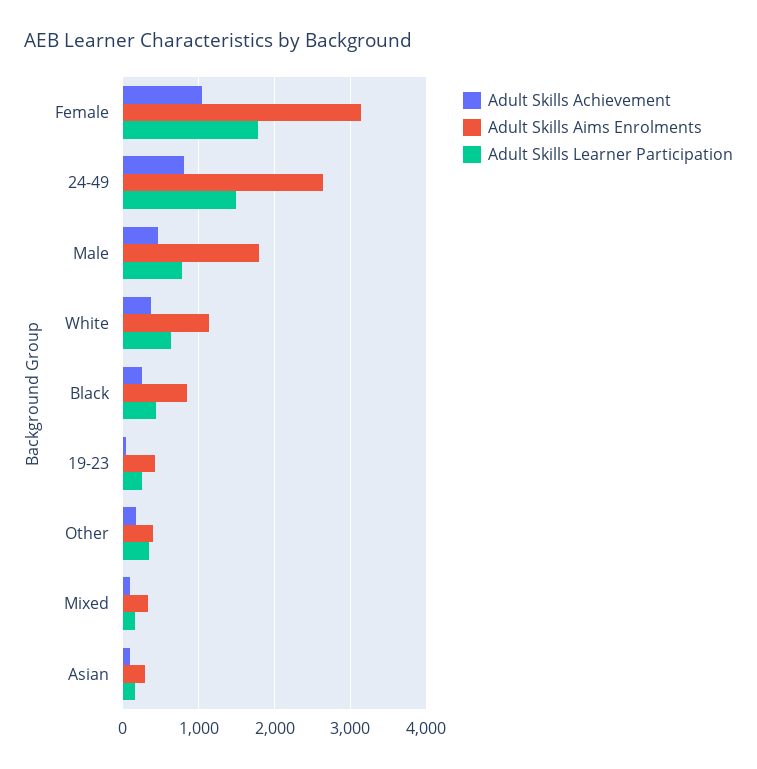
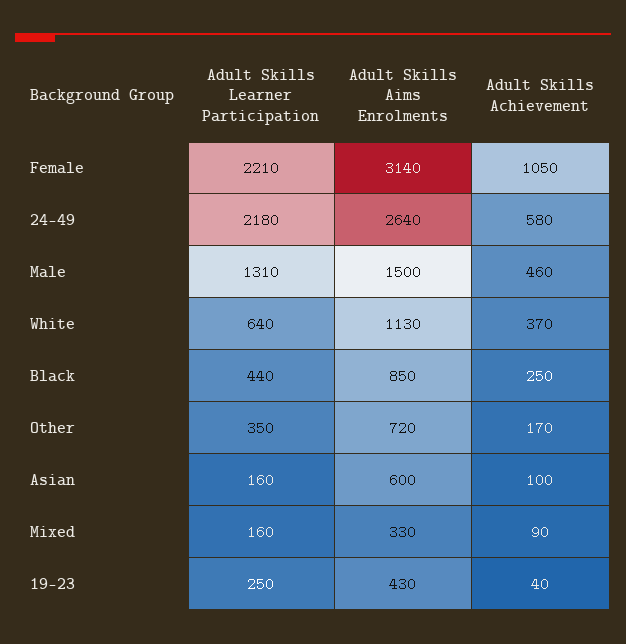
  {
    "Adult Skills Achievement": {
      "Female": 1050,
-     "24-49": 800,
+     "24-49": 580,
      "Male": 460,
      "White": 370,
      "Black": 250,
      "19-23": 40,
      "Other": 170,
      "Mixed": 90,
      "Asian": 100
    },
    "Adult Skills Aims Enrolments": {
      "Female": 3140,
      "24-49": 2640,
-     "Male": 1800,
+     "Male": 1500,
      "White": 1130,
      "Black": 850,
      "19-23": 430,
-     "Other": 400,
+     "Other": 720,
      "Mixed": 330,
-     "Asian": 300
+     "Asian": 600
    },
    "Adult Skills Learner Participation": {
-     "Female": 1800,
+     "Female": 2210,
-     "24-49": 1500,
+     "24-49": 2180,
-     "Male": 800,
+     "Male": 1310,
      "White": 640,
      "Black": 440,
      "19-23": 250,
      "Other": 350,
      "Mixed": 160,
      "Asian": 160
    }
  }

